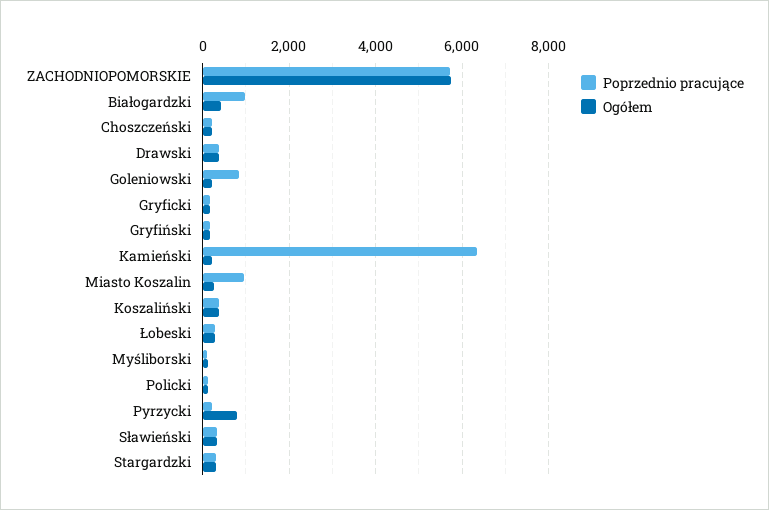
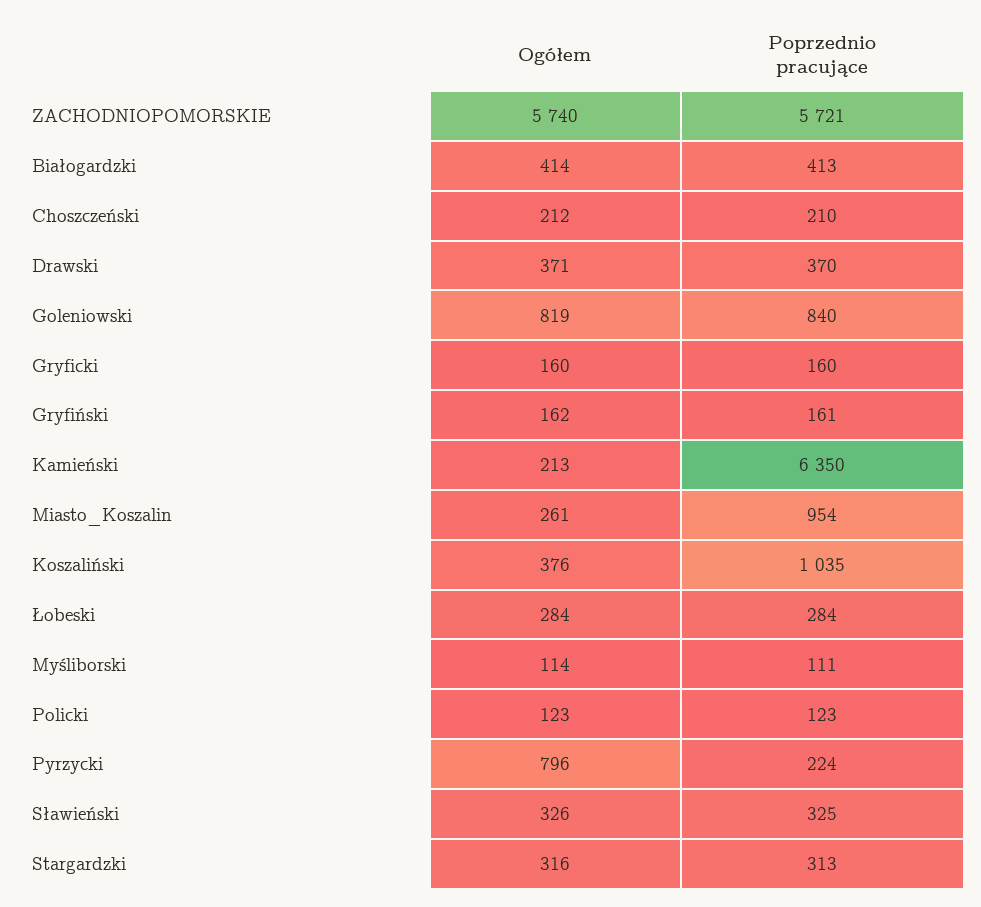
  {
    "Poprzednio pracujące": {
      "ZACHODNIOPOMORSKIE": 5721,
-     "Białogardzki": 1000,
+     "Białogardzki": 413,
      "Choszczeński": 210,
      "Drawski": 370,
      "Goleniowski": 840,
      "Gryficki": 160,
      "Gryfiński": 161,
      "Kamieński": 6350,
      "Miasto Koszalin": 954,
-     "Koszaliński": 400,
+     "Koszaliński": 1035,
      "Łobeski": 284,
      "Myśliborski": 111,
      "Policki": 123,
      "Pyrzycki": 224,
      "Sławieński": 325,
      "Stargardzki": 313
    },
    "Ogółem": {
      "ZACHODNIOPOMORSKIE": 5740,
      "Białogardzki": 414,
      "Choszczeński": 212,
      "Drawski": 371,
-     "Goleniowski": 200,
+     "Goleniowski": 819,
      "Gryficki": 160,
      "Gryfiński": 162,
      "Kamieński": 213,
      "Miasto Koszalin": 261,
      "Koszaliński": 376,
      "Łobeski": 284,
      "Myśliborski": 114,
      "Policki": 123,
      "Pyrzycki": 796,
      "Sławieński": 326,
      "Stargardzki": 316
    }
  }

